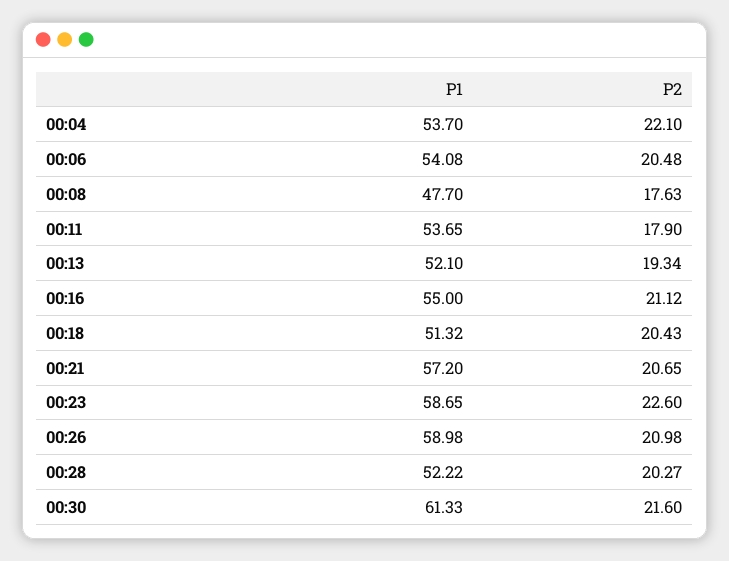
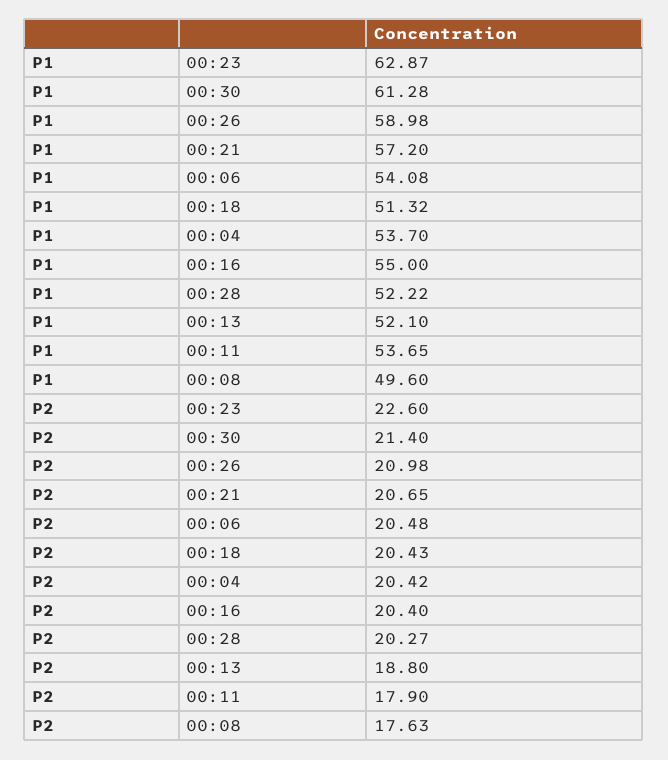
  {
    "P1": {
      "00:04": 53.7,
      "00:06": 54.08,
-     "00:08": 47.7,
+     "00:08": 49.6,
      "00:11": 53.65,
      "00:13": 52.1,
      "00:16": 55,
      "00:18": 51.32,
      "00:21": 57.2,
-     "00:23": 58.65,
+     "00:23": 62.87,
      "00:26": 58.98,
      "00:28": 52.22,
-     "00:30": 61.33
+     "00:30": 61.28
    },
    "P2": {
-     "00:04": 22.1,
+     "00:04": 20.42,
      "00:06": 20.48,
      "00:08": 17.63,
      "00:11": 17.9,
-     "00:13": 19.34,
+     "00:13": 18.8,
-     "00:16": 21.12,
+     "00:16": 20.4,
      "00:18": 20.43,
      "00:21": 20.65,
      "00:23": 22.6,
      "00:26": 20.98,
      "00:28": 20.27,
-     "00:30": 21.6
+     "00:30": 21.4
    }
  }

